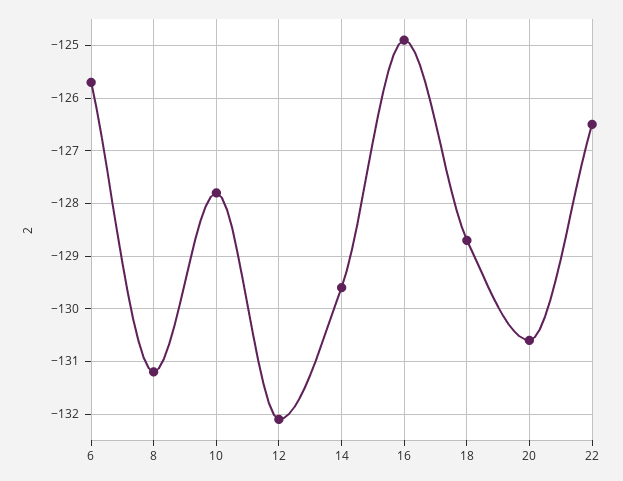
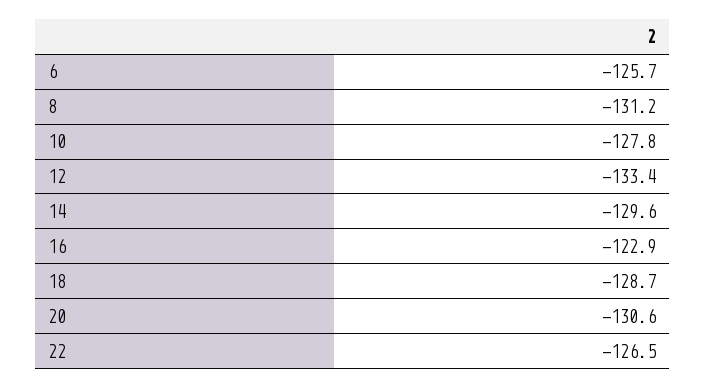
  {
    "6": -125.7,
    "8": -131.2,
    "10": -127.8,
-   "12": -132,
+   "12": -133.4,
    "14": -129.6,
-   "16": -125,
+   "16": -122.9,
    "18": -128.7,
    "20": -130.6,
    "22": -126.5
  }

